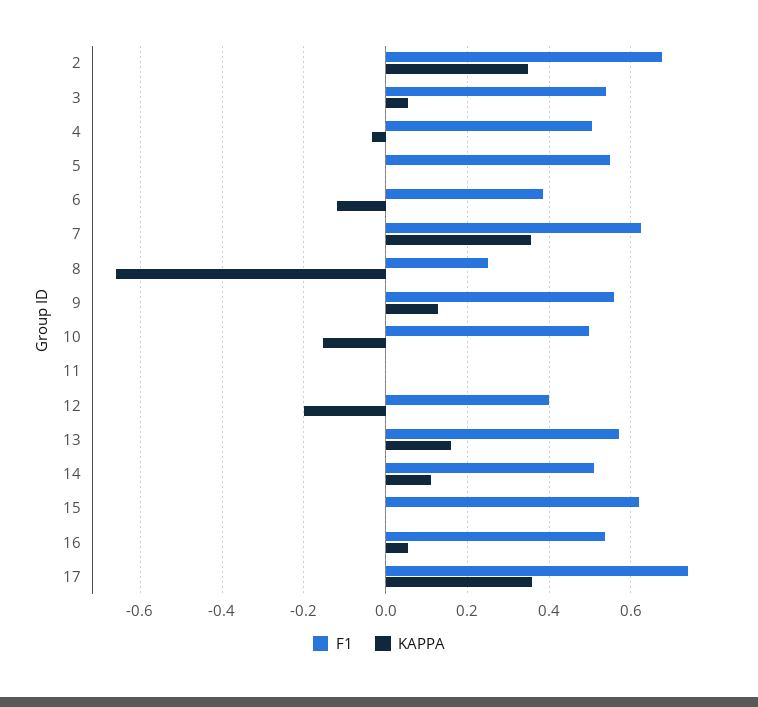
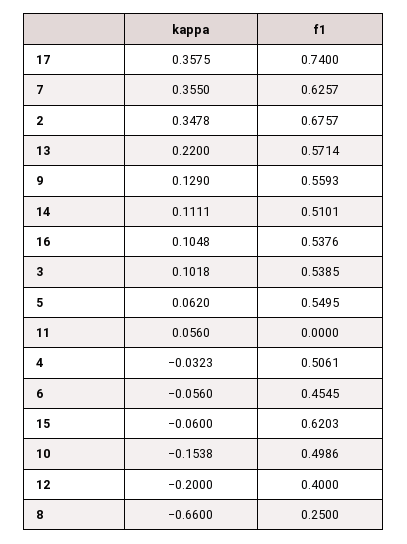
  {
    "F1": {
      "2": 0.6757,
      "3": 0.5385,
      "4": 0.5061,
      "5": 0.5495,
-     "6": 0.38,
+     "6": 0.4545,
      "7": 0.6257,
      "8": 0.25,
      "9": 0.5593,
      "10": 0.4986,
      "11": 0,
      "12": 0.4,
      "13": 0.5714,
      "14": 0.5101,
      "15": 0.6203,
      "16": 0.5376,
      "17": 0.74
    },
    "KAPPA": {
      "2": 0.3478,
-     "3": 0.06,
+     "3": 0.1018,
      "4": -0.0323,
-     "5": 0,
+     "5": 0.062,
-     "6": -0.12,
+     "6": -0.056,
      "7": 0.355,
      "8": -0.66,
      "9": 0.129,
      "10": -0.1538,
-     "11": 0,
+     "11": 0.056,
      "12": -0.2,
-     "13": 0.16,
+     "13": 0.22,
      "14": 0.1111,
-     "15": 0,
+     "15": -0.06,
-     "16": 0.06,
+     "16": 0.1048,
      "17": 0.3575
    }
  }

